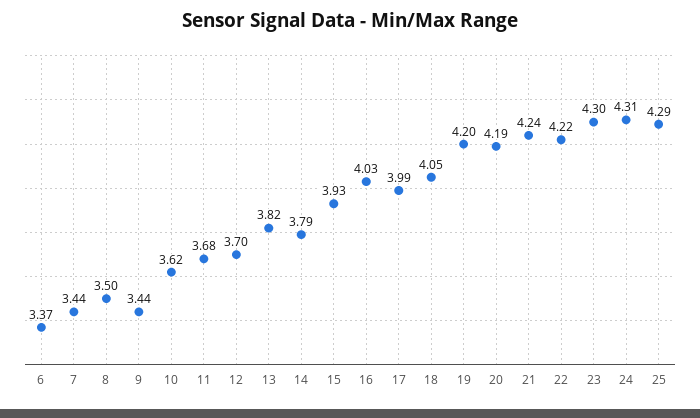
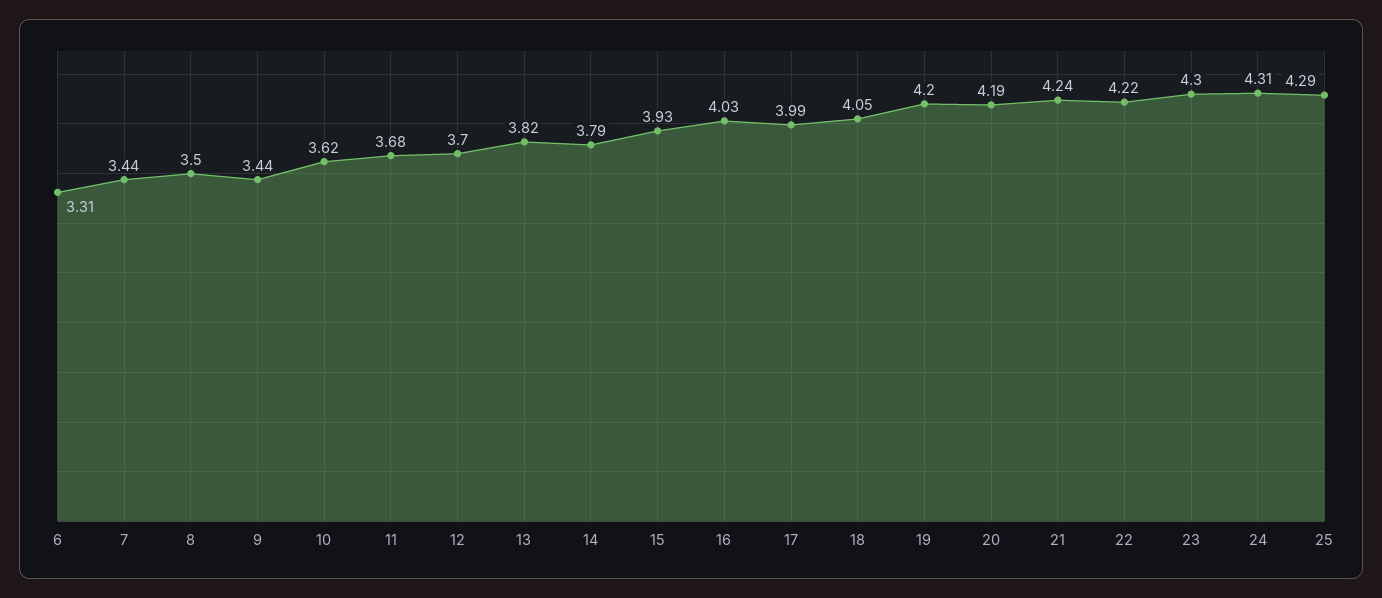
  {
-   "6": 3.37,
+   "6": 3.31,
    "7": 3.44,
    "8": 3.5,
    "9": 3.44,
    "10": 3.62,
    "11": 3.68,
    "12": 3.7,
    "13": 3.82,
    "14": 3.79,
    "15": 3.93,
    "16": 4.03,
    "17": 3.99,
    "18": 4.05,
    "19": 4.2,
    "20": 4.19,
    "21": 4.24,
    "22": 4.22,
    "23": 4.3,
    "24": 4.31,
    "25": 4.29
  }

